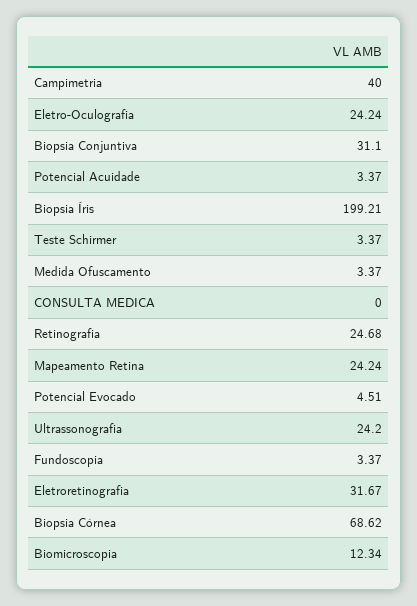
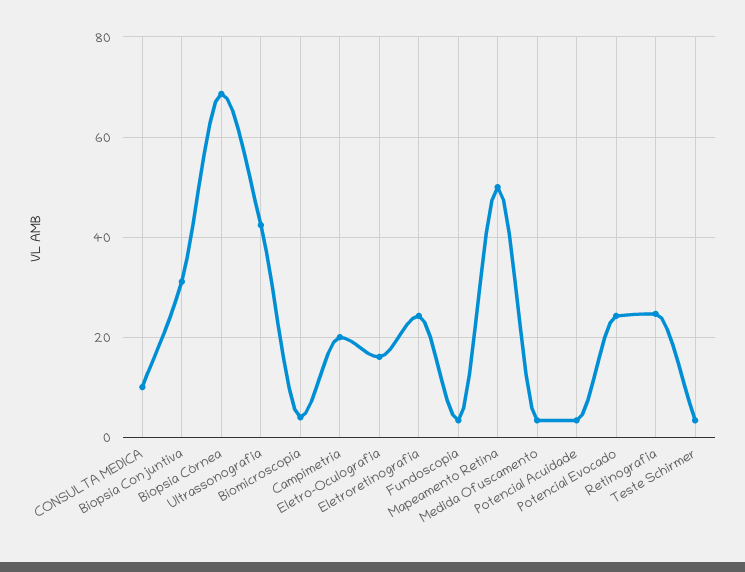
  {
-   "Campimetria": 40,
+   "Campimetria": 20,
-   "Eletro-Oculografia": 24.24,
+   "Eletro-Oculografia": 16,
    "Biopsia Conjuntiva": 31.1,
    "Potencial Acuidade": 3.37,
-   "Biopsia Íris": 199.21,
    "Teste Schirmer": 3.37,
    "Medida Ofuscamento": 3.37,
-   "CONSULTA MEDICA": 0,
+   "CONSULTA MEDICA": 10,
    "Retinografia": 24.68,
-   "Mapeamento Retina": 24.24,
+   "Mapeamento Retina": 50,
-   "Potencial Evocado": 4.51,
+   "Potencial Evocado": 24,
-   "Ultrassonografia": 24.2,
+   "Ultrassonografia": 42,
    "Fundoscopia": 3.37,
-   "Eletroretinografia": 31.67,
+   "Eletroretinografia": 24,
    "Biopsia Córnea": 68.62,
-   "Biomicroscopia": 12.34
+   "Biomicroscopia": 4
  }

